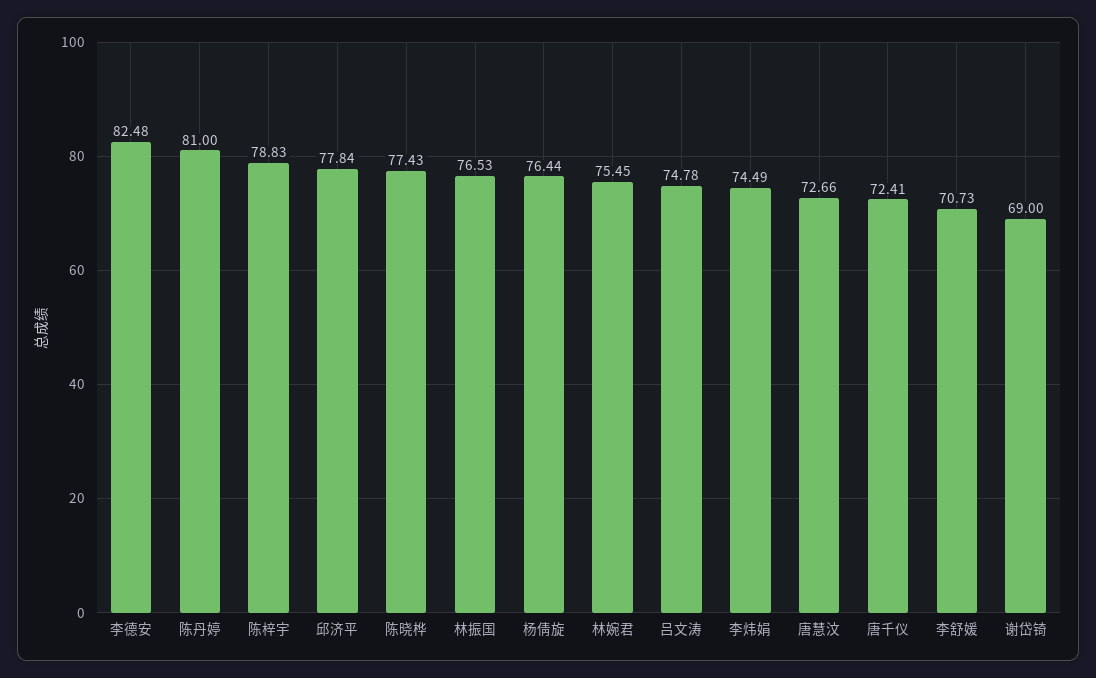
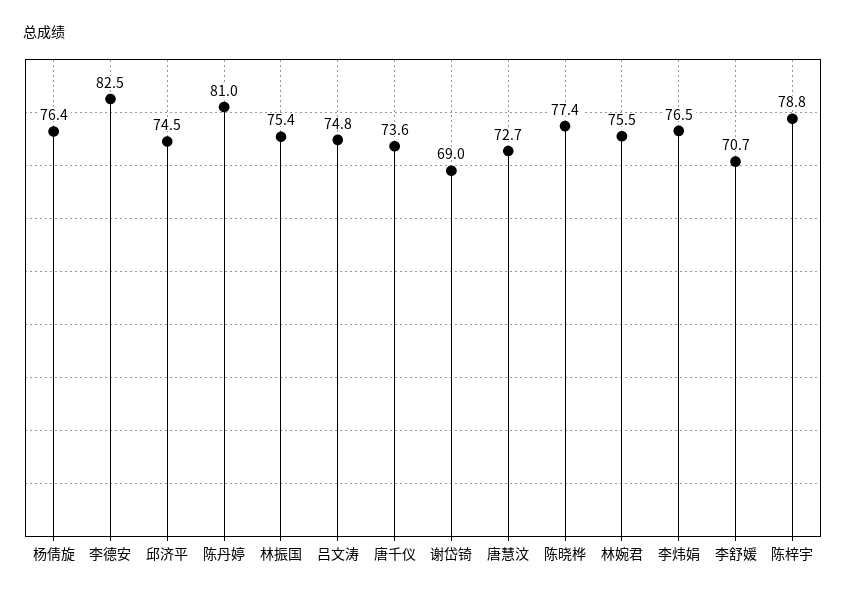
  {
    "李德安": 82.48,
    "陈丹婷": 81,
    "陈梓宇": 78.83,
-   "邱济平": 77.84,
+   "邱济平": 74.5,
    "陈晓桦": 77.43,
-   "林振国": 76.53,
+   "林振国": 75.4,
    "杨倩旋": 76.44,
    "林婉君": 75.45,
    "吕文涛": 74.78,
-   "李炜娟": 74.49,
+   "李炜娟": 76.5,
    "唐慧汶": 72.66,
-   "唐千仪": 72.41,
+   "唐千仪": 73.6,
    "李舒媛": 70.73,
    "谢岱锜": 69
  }

